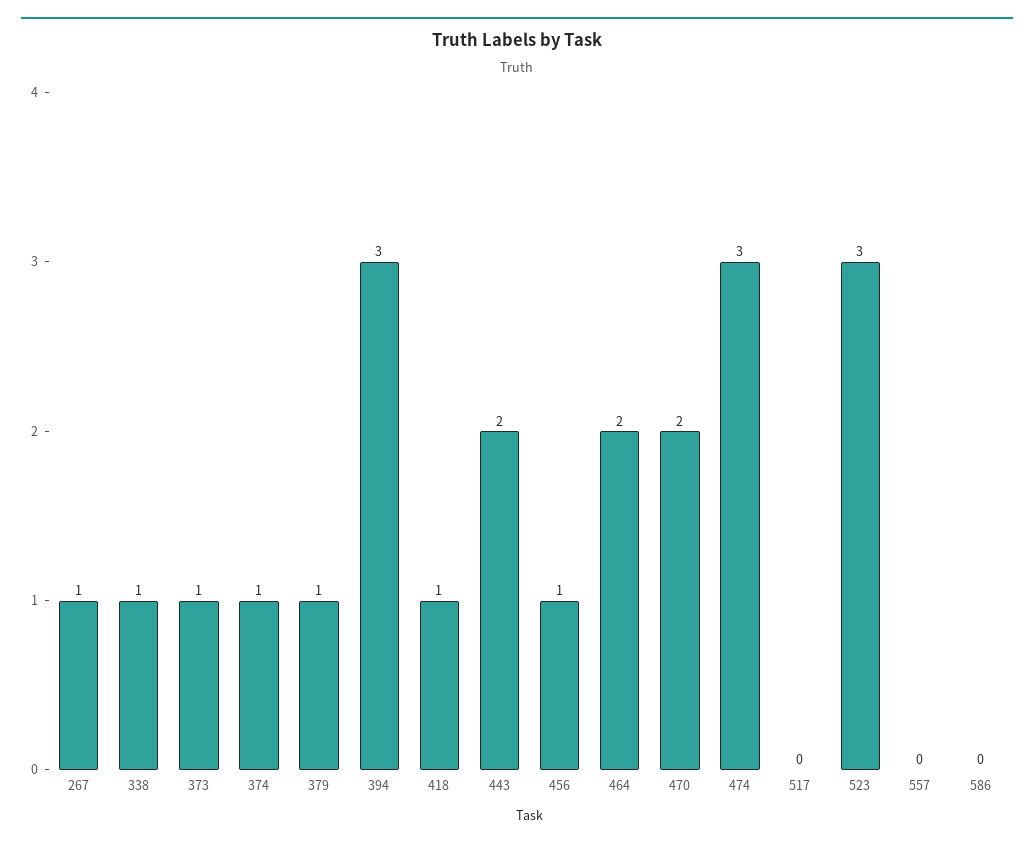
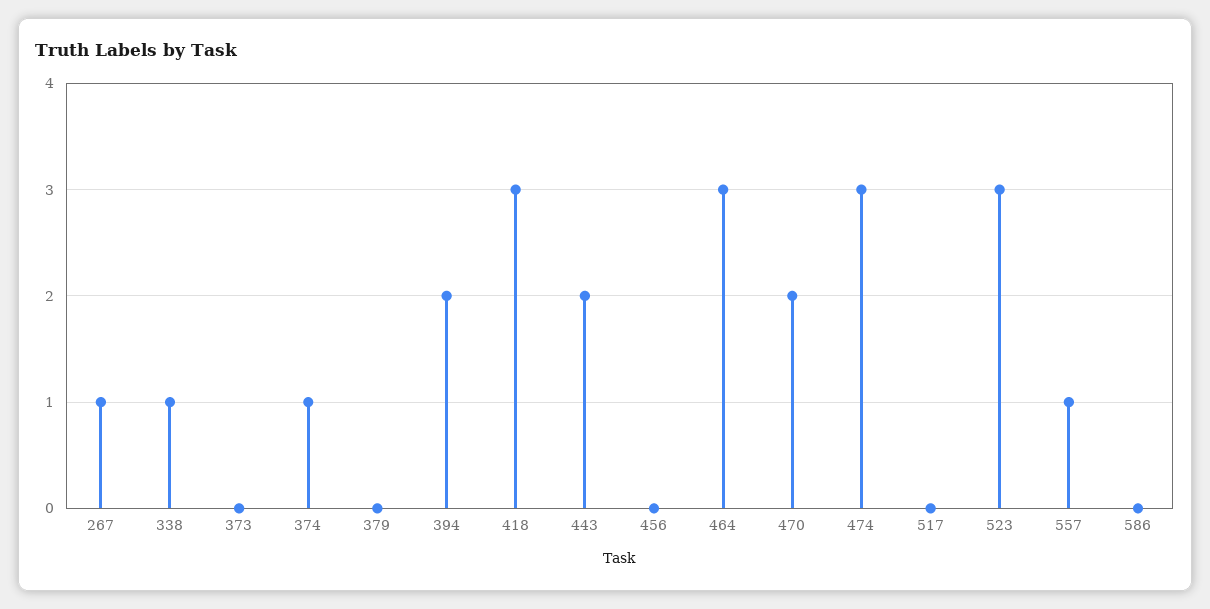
  {
    "267": 1,
    "338": 1,
-   "373": 1,
+   "373": 0,
    "374": 1,
-   "379": 1,
+   "379": 0,
-   "394": 3,
+   "394": 2,
-   "418": 1,
+   "418": 3,
    "443": 2,
-   "456": 1,
+   "456": 0,
-   "464": 2,
+   "464": 3,
    "470": 2,
    "474": 3,
    "517": 0,
    "523": 3,
-   "557": 0,
+   "557": 1,
    "586": 0
  }

